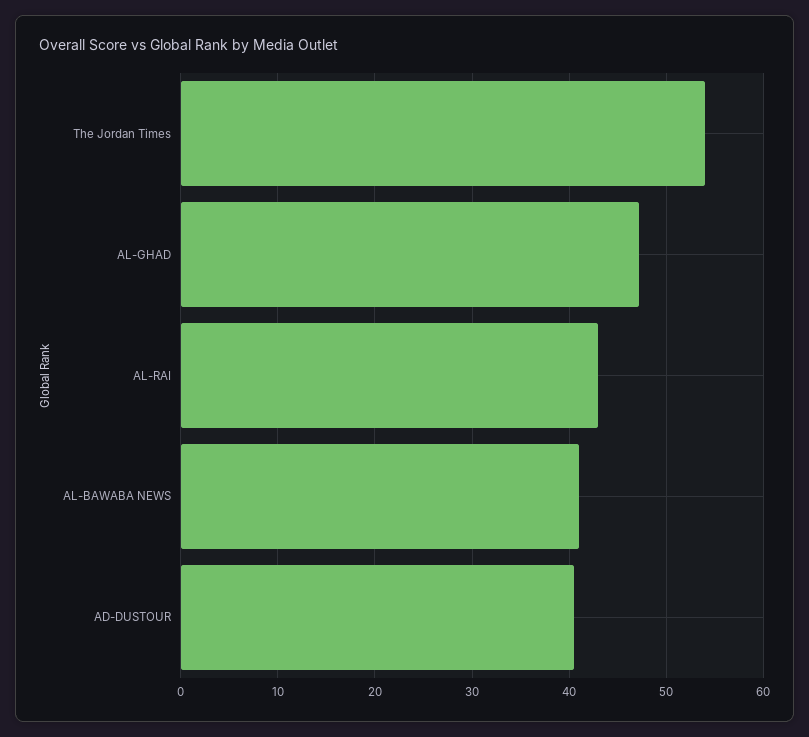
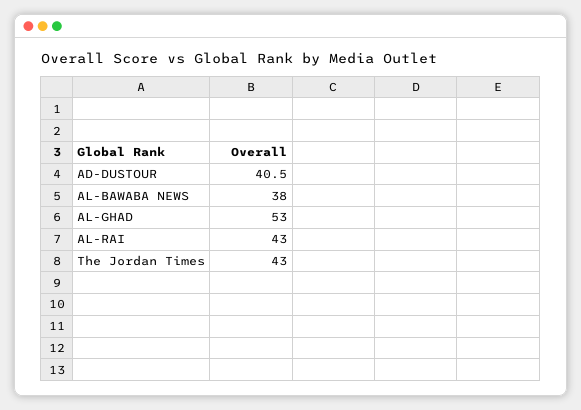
  {
-   "The Jordan Times": 54,
+   "The Jordan Times": 43,
-   "AL-GHAD": 47,
+   "AL-GHAD": 53,
    "AL-RAI": 43,
-   "AL-BAWABA NEWS": 41,
+   "AL-BAWABA NEWS": 38,
    "AD-DUSTOUR": 40.5
  }

